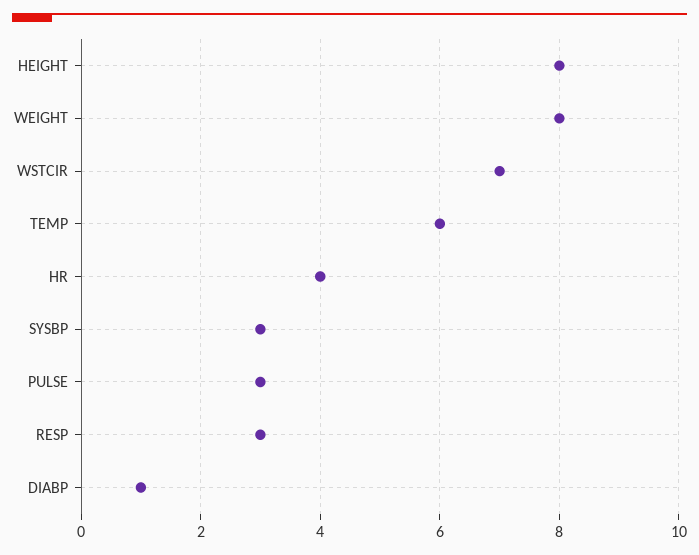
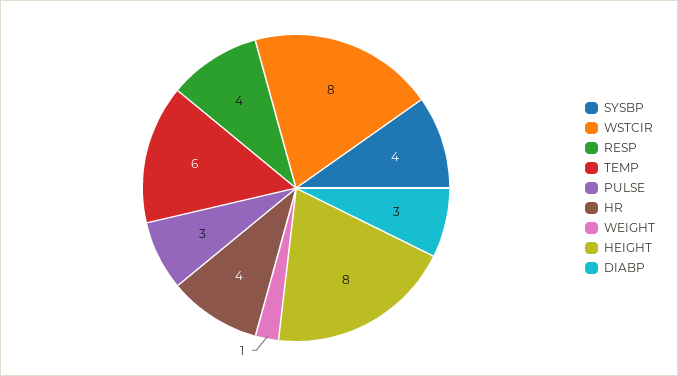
  {
    "HEIGHT": 8,
-   "WEIGHT": 8,
+   "WEIGHT": 1,
-   "WSTCIR": 7,
+   "WSTCIR": 8,
    "TEMP": 6,
    "HR": 4,
-   "SYSBP": 3,
+   "SYSBP": 4,
    "PULSE": 3,
-   "RESP": 3,
+   "RESP": 4,
-   "DIABP": 1
+   "DIABP": 3
  }

